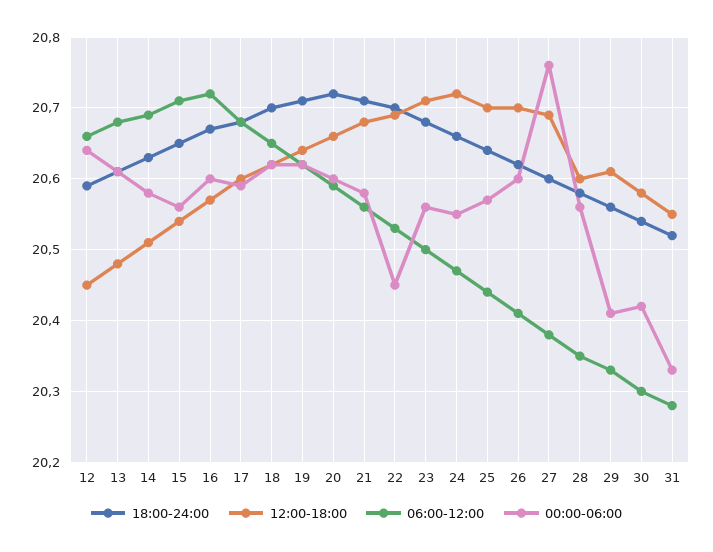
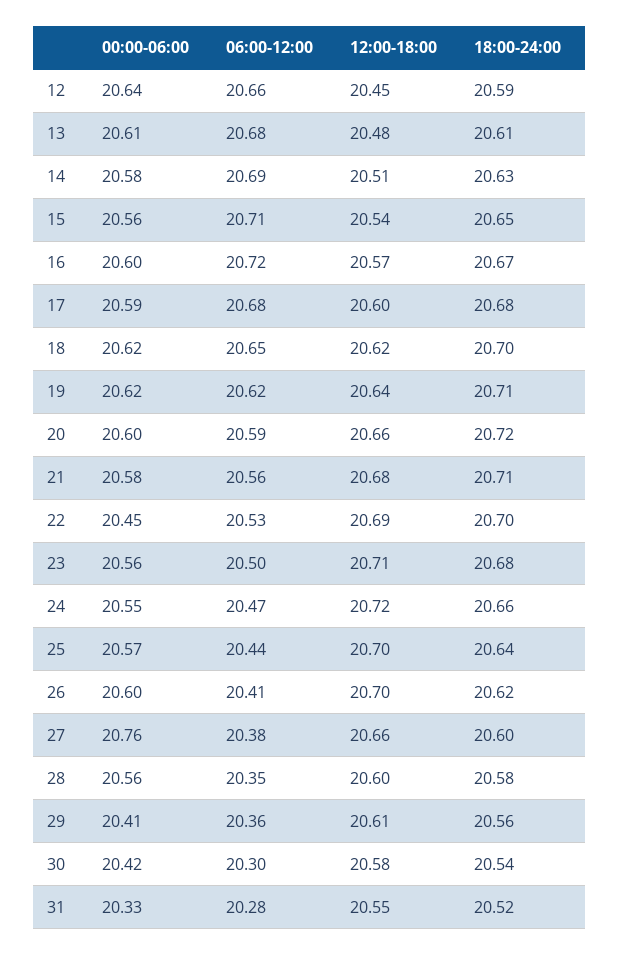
  {
    "18:00-24:00": {
      "12": 20.59,
      "13": 20.61,
      "14": 20.63,
      "15": 20.65,
      "16": 20.67,
      "17": 20.68,
      "18": 20.7,
      "19": 20.71,
      "20": 20.72,
      "21": 20.71,
      "22": 20.7,
      "23": 20.68,
      "24": 20.66,
      "25": 20.64,
      "26": 20.62,
      "27": 20.6,
      "28": 20.58,
      "29": 20.56,
      "30": 20.54,
      "31": 20.52
    },
    "12:00-18:00": {
      "12": 20.45,
      "13": 20.48,
      "14": 20.51,
      "15": 20.54,
      "16": 20.57,
      "17": 20.6,
      "18": 20.62,
      "19": 20.64,
      "20": 20.66,
      "21": 20.68,
      "22": 20.69,
      "23": 20.71,
      "24": 20.72,
      "25": 20.7,
      "26": 20.7,
-     "27": 20.69,
+     "27": 20.66,
      "28": 20.6,
      "29": 20.61,
      "30": 20.58,
      "31": 20.55
    },
    "06:00-12:00": {
      "12": 20.66,
      "13": 20.68,
      "14": 20.69,
      "15": 20.71,
      "16": 20.72,
      "17": 20.68,
      "18": 20.65,
      "19": 20.62,
      "20": 20.59,
      "21": 20.56,
      "22": 20.53,
      "23": 20.5,
      "24": 20.47,
      "25": 20.44,
      "26": 20.41,
      "27": 20.38,
      "28": 20.35,
-     "29": 20.33,
+     "29": 20.36,
      "30": 20.3,
      "31": 20.28
    },
    "00:00-06:00": {
      "12": 20.64,
      "13": 20.61,
      "14": 20.58,
      "15": 20.56,
      "16": 20.6,
      "17": 20.59,
      "18": 20.62,
      "19": 20.62,
      "20": 20.6,
      "21": 20.58,
      "22": 20.45,
      "23": 20.56,
      "24": 20.55,
      "25": 20.57,
      "26": 20.6,
      "27": 20.76,
      "28": 20.56,
      "29": 20.41,
      "30": 20.42,
      "31": 20.33
    }
  }

